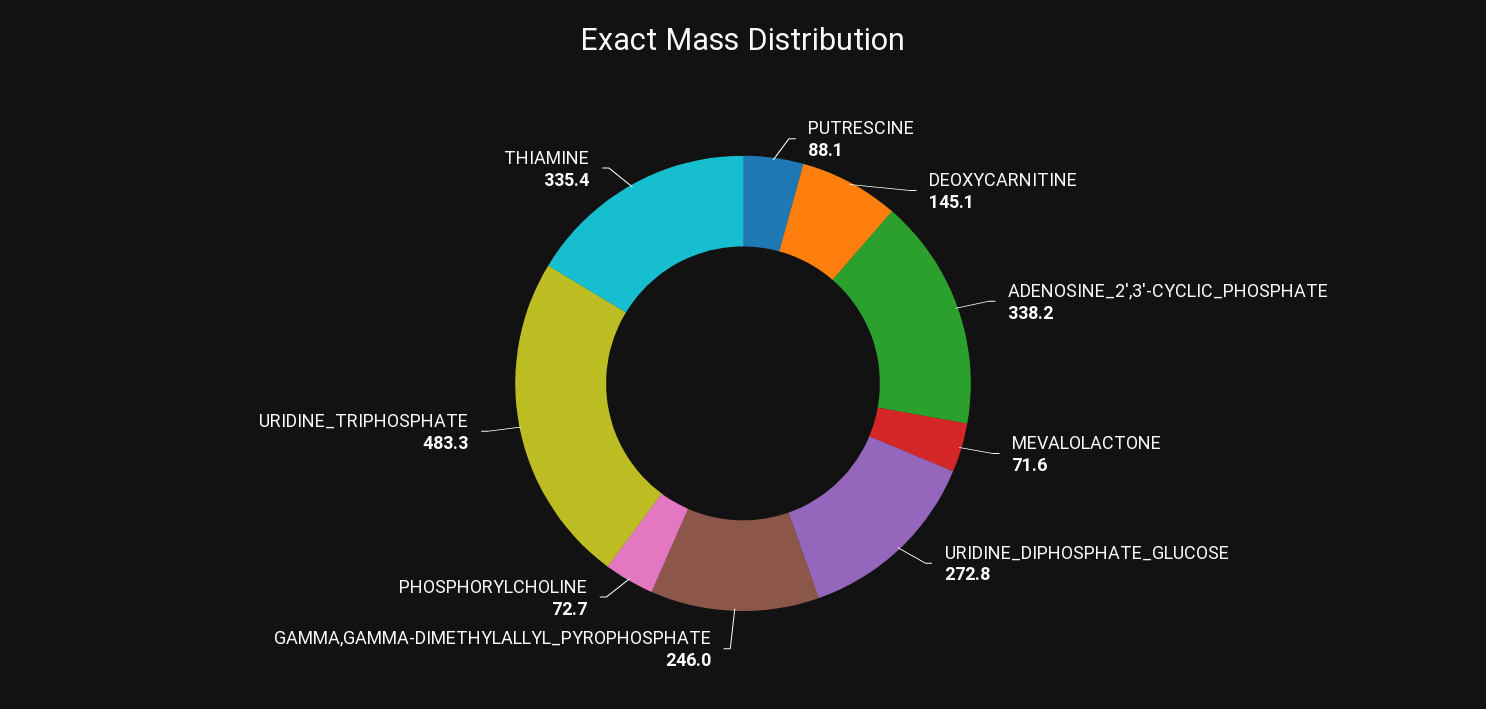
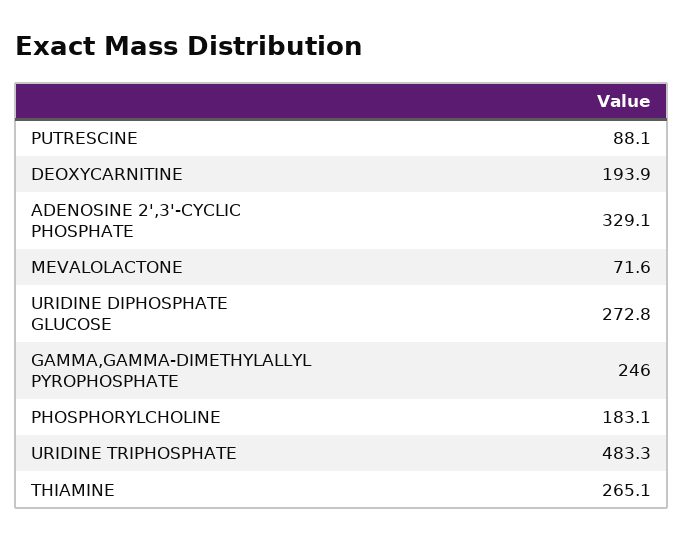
  {
    "PUTRESCINE": 88.1,
-   "DEOXYCARNITINE": 145.1,
+   "DEOXYCARNITINE": 193.9,
-   "ADENOSINE_2',3'-CYCLIC_PHOSPHATE": 338.2,
+   "ADENOSINE_2',3'-CYCLIC_PHOSPHATE": 329.1,
    "MEVALOLACTONE": 71.6,
    "URIDINE_DIPHOSPHATE_GLUCOSE": 272.8,
    "GAMMA,GAMMA-DIMETHYLALLYL_PYROPHOSPHATE": 246,
-   "PHOSPHORYLCHOLINE": 72.7,
+   "PHOSPHORYLCHOLINE": 183.1,
    "URIDINE_TRIPHOSPHATE": 483.3,
-   "THIAMINE": 335.4
+   "THIAMINE": 265.1
  }

